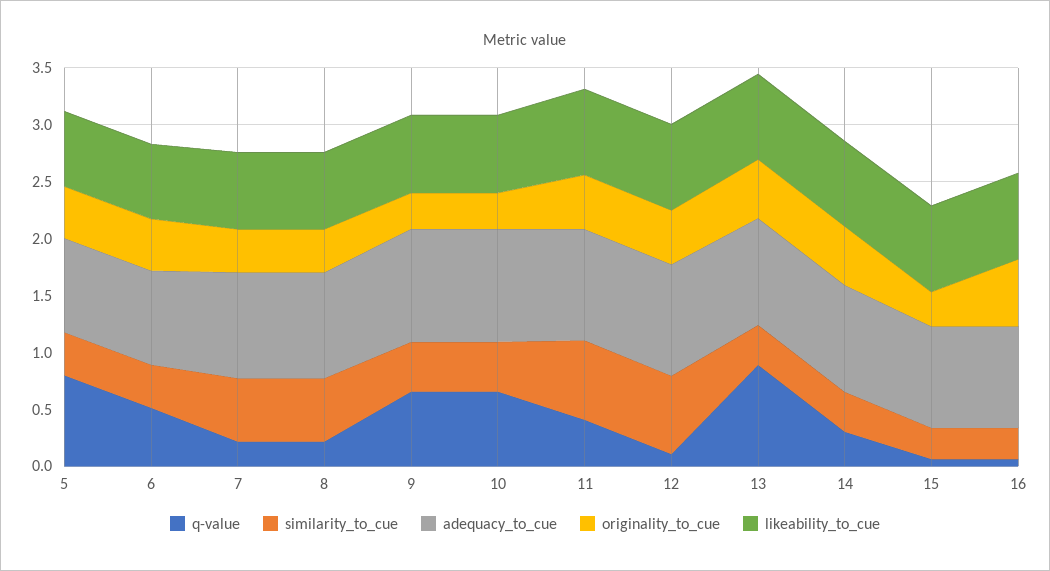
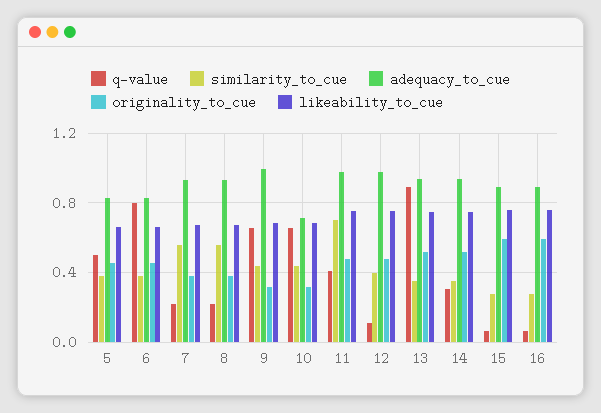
  {
    "q-value": {
-     "5": 0.8,
+     "5": 0.5,
-     "6": 0.5,
+     "6": 0.8,
      "7": 0.2,
      "8": 0.2,
      "9": 0.65,
      "10": 0.65,
      "11": 0.4,
      "12": 0.1,
      "13": 0.9,
      "14": 0.3,
      "15": 0.05,
      "16": 0.05
    },
    "similarity_to_cue": {
      "5": 0.4,
      "6": 0.4,
      "7": 0.55,
      "8": 0.55,
      "9": 0.45,
      "10": 0.45,
      "11": 0.7,
-     "12": 0.7,
+     "12": 0.4,
      "13": 0.35,
      "14": 0.35,
      "15": 0.3,
      "16": 0.3
    },
    "adequacy_to_cue": {
      "5": 0.85,
      "6": 0.85,
      "7": 0.95,
      "8": 0.95,
      "9": 1,
-     "10": 1,
+     "10": 0.7,
      "11": 1,
      "12": 1,
      "13": 0.95,
      "14": 0.95,
      "15": 0.9,
      "16": 0.9
    },
    "originality_to_cue": {
      "5": 0.45,
      "6": 0.45,
      "7": 0.4,
      "8": 0.4,
      "9": 0.3,
      "10": 0.3,
      "11": 0.5,
      "12": 0.5,
      "13": 0.5,
      "14": 0.5,
-     "15": 0.3,
+     "15": 0.6,
      "16": 0.6
    },
    "likeability_to_cue": {
      "5": 0.65,
      "6": 0.65,
      "7": 0.65,
      "8": 0.65,
      "9": 0.7,
      "10": 0.7,
      "11": 0.75,
      "12": 0.75,
      "13": 0.75,
      "14": 0.75,
      "15": 0.75,
      "16": 0.75
    }
  }

